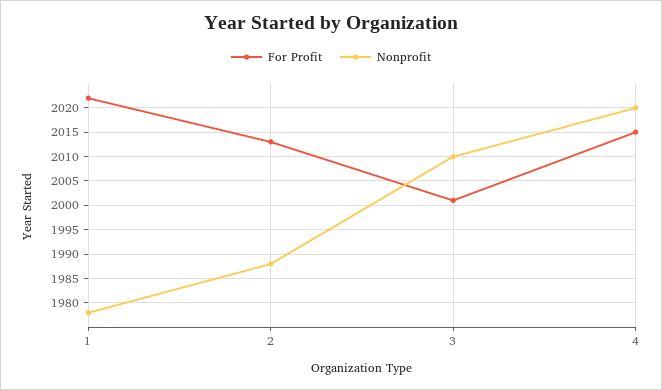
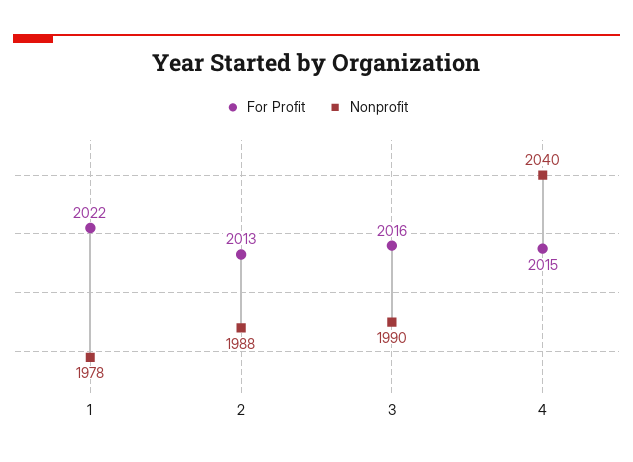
  {
    "For Profit": {
      "1": 2022,
      "2": 2013,
-     "3": 2000,
+     "3": 2016,
      "4": 2015
    },
    "Nonprofit": {
      "1": 1978,
      "2": 1988,
-     "3": 2010,
+     "3": 1990,
-     "4": 2020
+     "4": 2040
    }
  }

